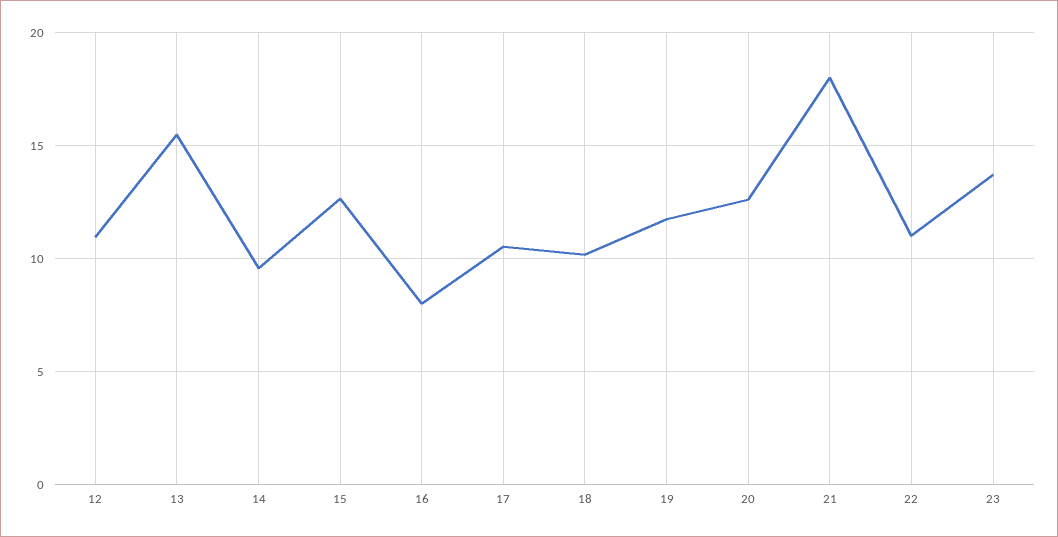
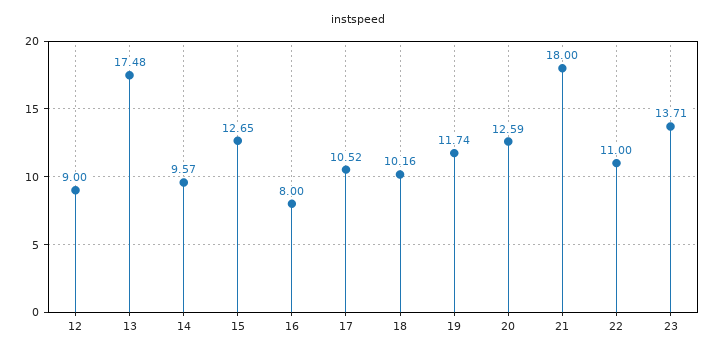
  {
-   "12": 11,
+   "12": 9,
-   "13": 15.5,
+   "13": 17.48,
    "14": 9.57,
    "15": 12.65,
    "16": 8,
    "17": 10.52,
    "18": 10.16,
    "19": 11.74,
    "20": 12.59,
    "21": 18,
    "22": 11,
    "23": 13.71
  }

